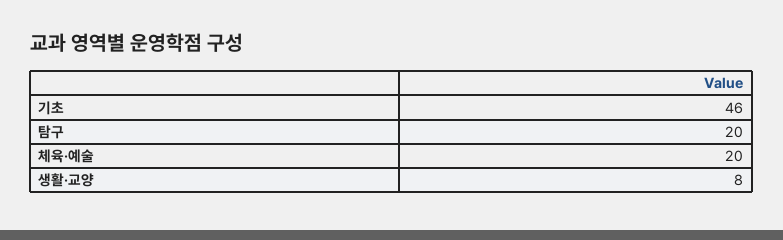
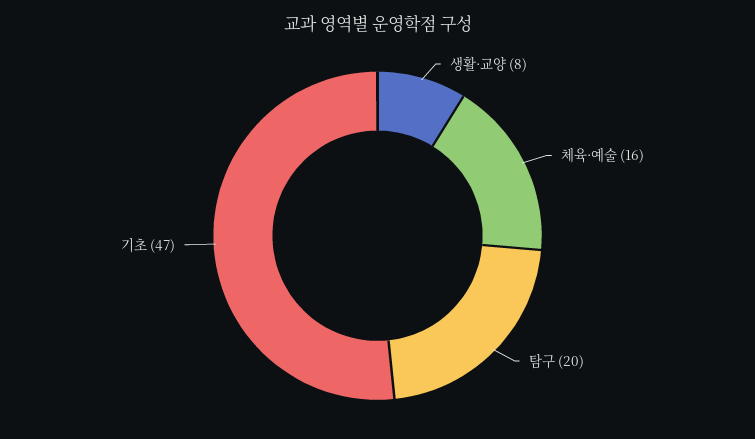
  {
-   "기초": 46,
+   "기초": 47,
    "탐구": 20,
-   "체육·예술": 20,
+   "체육·예술": 16,
    "생활·교양": 8
  }

